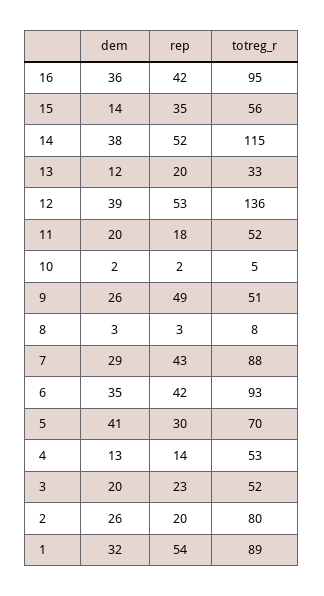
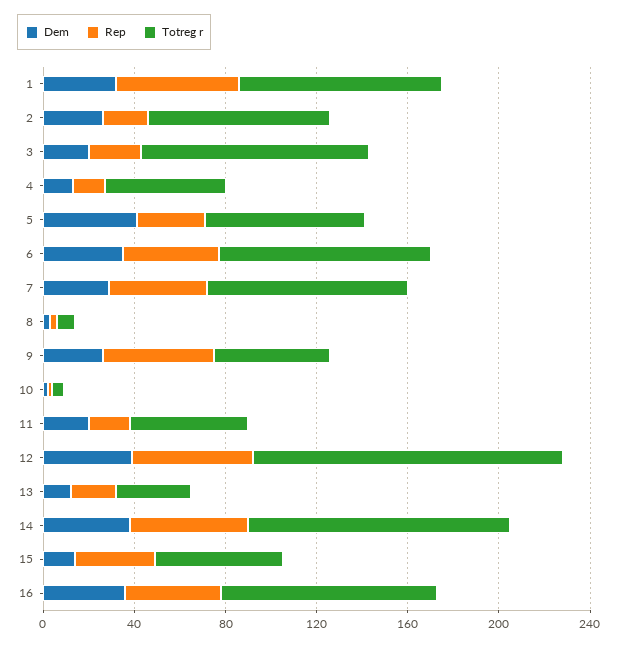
  {
    "dem": {
      "16": 36,
      "15": 14,
      "14": 38,
      "13": 12,
      "12": 39,
      "11": 20,
      "10": 2,
      "9": 26,
      "8": 3,
      "7": 29,
      "6": 35,
      "5": 41,
      "4": 13,
      "3": 20,
      "2": 26,
      "1": 32
    },
    "rep": {
      "16": 42,
      "15": 35,
      "14": 52,
      "13": 20,
      "12": 53,
      "11": 18,
      "10": 2,
      "9": 49,
      "8": 3,
      "7": 43,
      "6": 42,
      "5": 30,
      "4": 14,
      "3": 23,
      "2": 20,
      "1": 54
    },
    "totreg_r": {
      "16": 95,
      "15": 56,
      "14": 115,
      "13": 33,
      "12": 136,
      "11": 52,
      "10": 5,
      "9": 51,
      "8": 8,
      "7": 88,
      "6": 93,
      "5": 70,
      "4": 53,
-     "3": 52,
+     "3": 100,
      "2": 80,
      "1": 89
    }
  }

